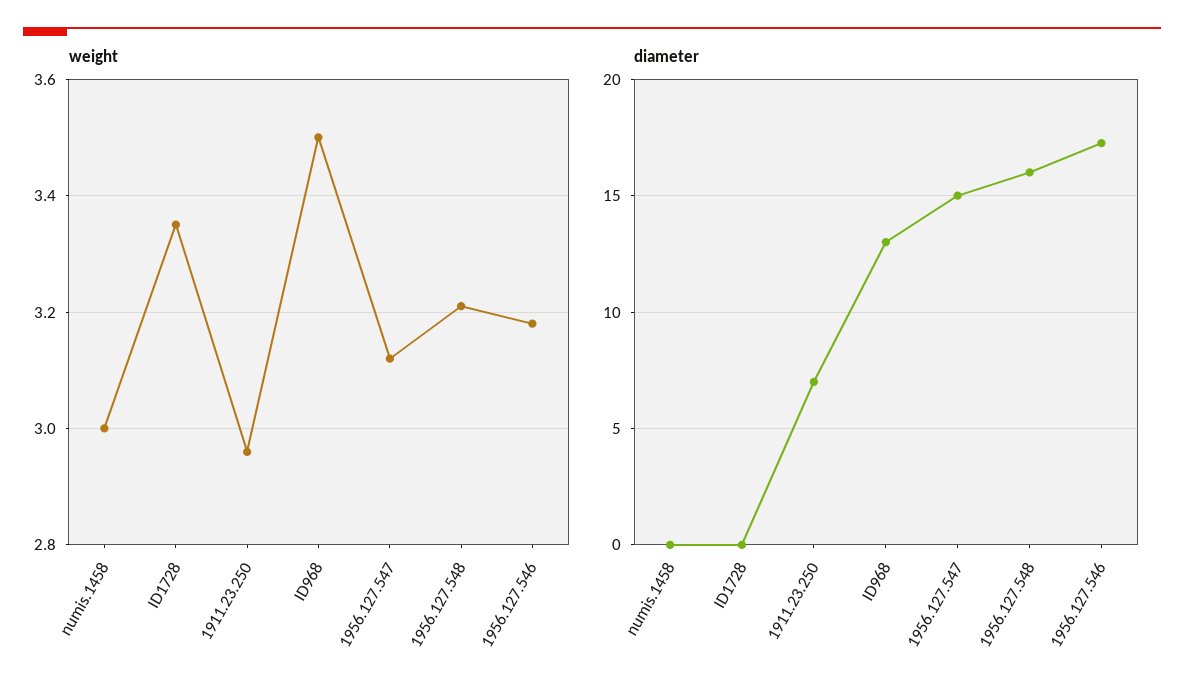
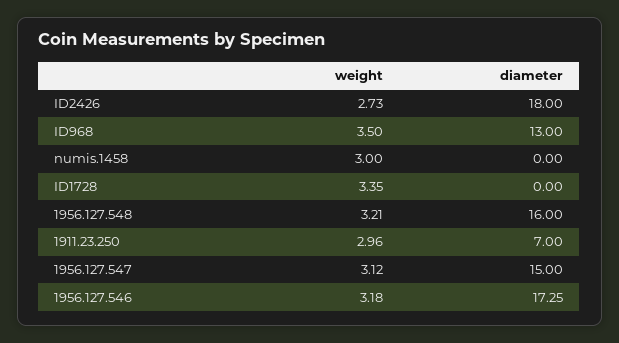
  {
    "weight": {
      "numis.1458": 3,
      "ID1728": 3.35,
      "1911.23.250": 2.96,
      "ID968": 3.5,
      "1956.127.547": 3.12,
      "1956.127.548": 3.21,
-     "1956.127.546": 3.18
+     "1956.127.546": 3.18,
+     "ID2426": 2.73
    },
    "diameter": {
      "numis.1458": 0,
      "ID1728": 0,
      "1911.23.250": 7,
      "ID968": 13,
      "1956.127.547": 15,
      "1956.127.548": 16,
-     "1956.127.546": 17.25
+     "1956.127.546": 17.25,
+     "ID2426": 18
    }
  }

